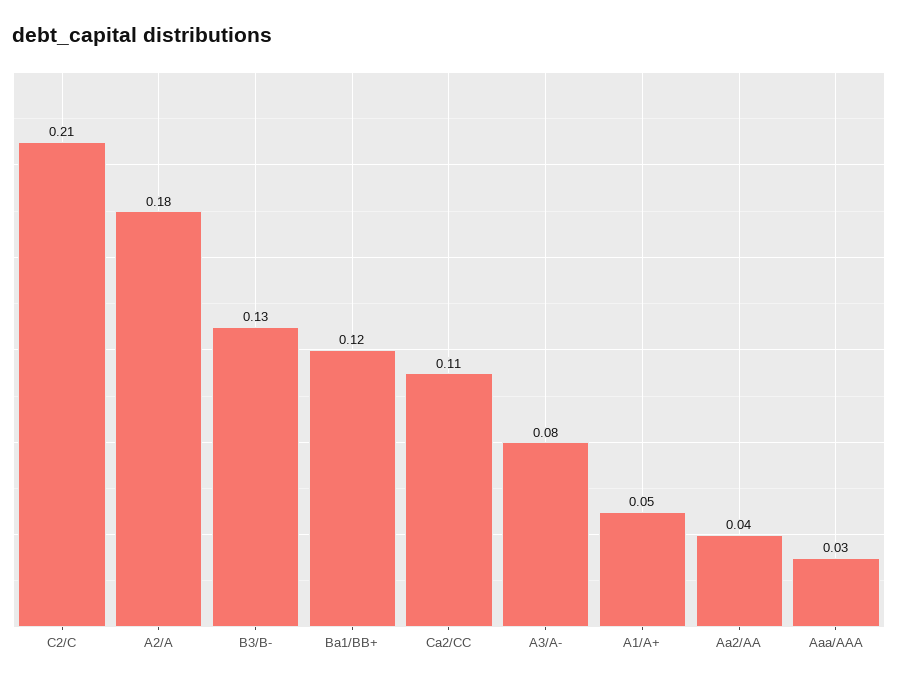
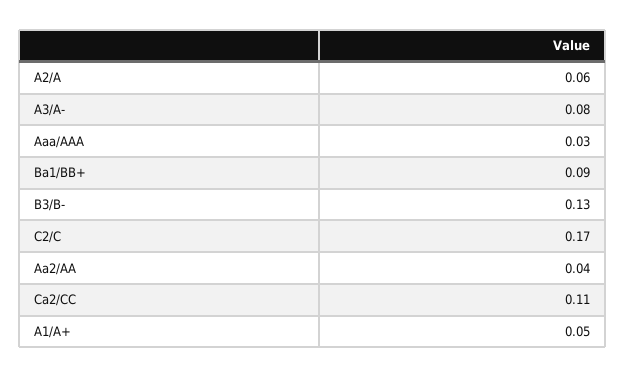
  {
-   "C2/C": 0.21,
+   "C2/C": 0.17,
-   "A2/A": 0.18,
+   "A2/A": 0.06,
    "B3/B-": 0.13,
-   "Ba1/BB+": 0.12,
+   "Ba1/BB+": 0.09,
    "Ca2/CC": 0.11,
    "A3/A-": 0.08,
    "A1/A+": 0.05,
    "Aa2/AA": 0.04,
    "Aaa/AAA": 0.03
  }

